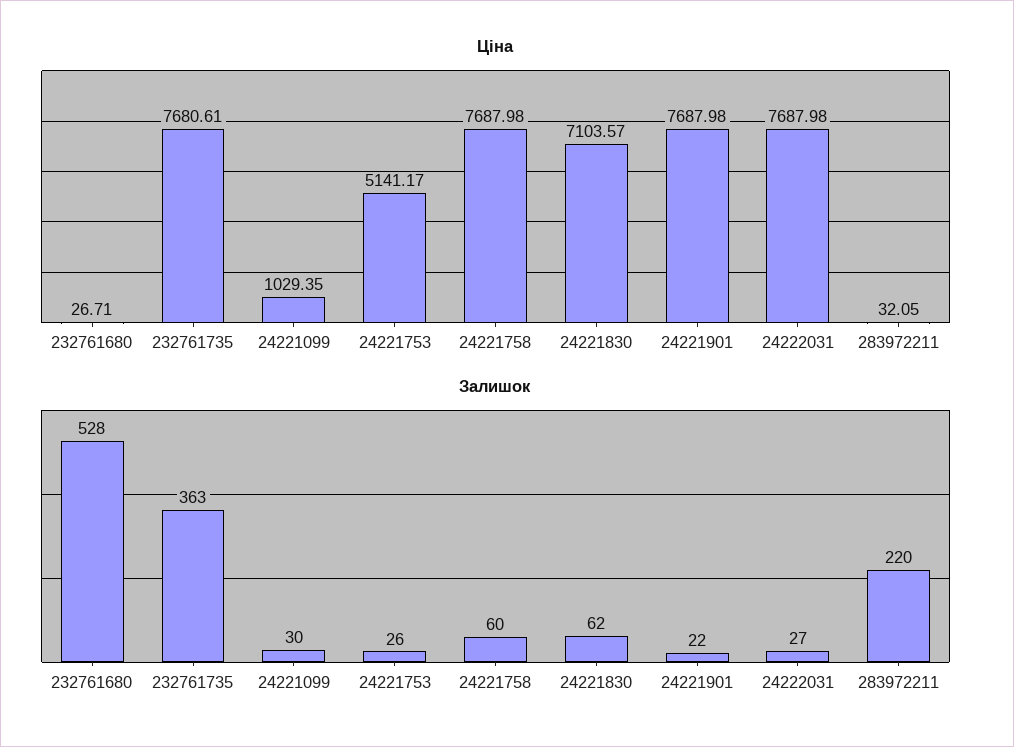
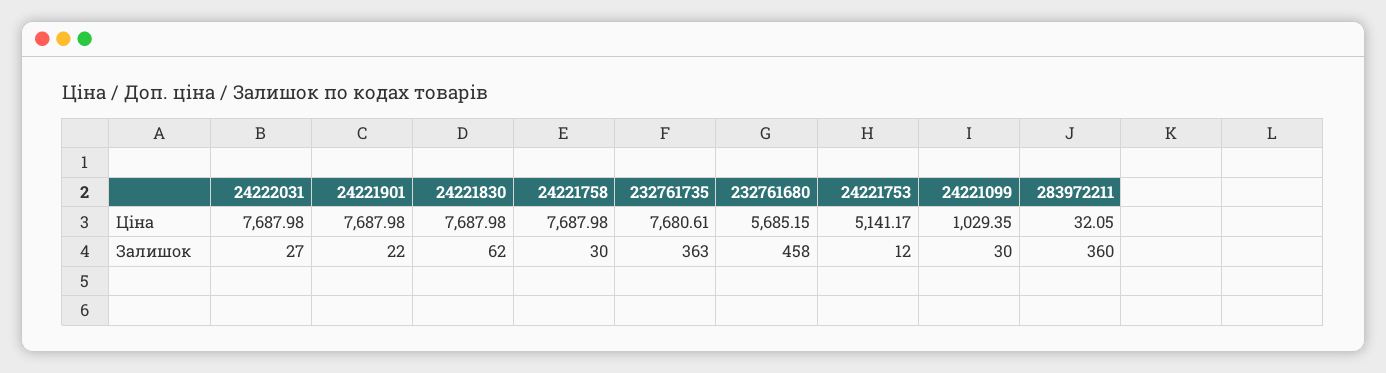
  {
    "Ціна": {
-     "232761680": 26.71,
+     "232761680": 5685.15,
      "232761735": 7680.61,
      "24221099": 1029.35,
      "24221753": 5141.17,
      "24221758": 7687.98,
-     "24221830": 7103.57,
+     "24221830": 7687.98,
      "24221901": 7687.98,
      "24222031": 7687.98,
      "283972211": 32.05
    },
    "Залишок": {
-     "232761680": 528,
+     "232761680": 458,
      "232761735": 363,
      "24221099": 30,
-     "24221753": 26,
+     "24221753": 12,
-     "24221758": 60,
+     "24221758": 30,
      "24221830": 62,
      "24221901": 22,
      "24222031": 27,
-     "283972211": 220
+     "283972211": 360
    }
  }

